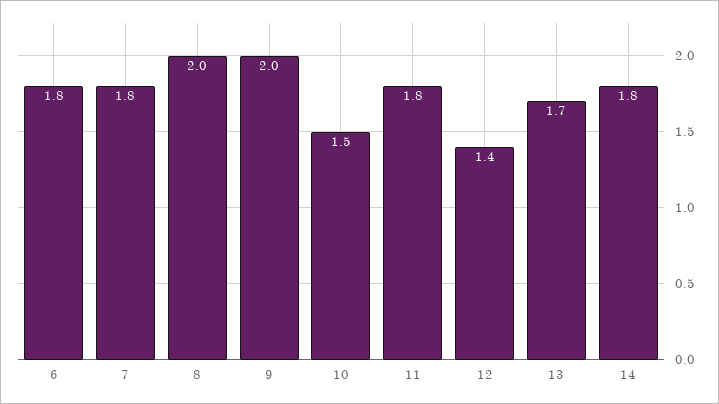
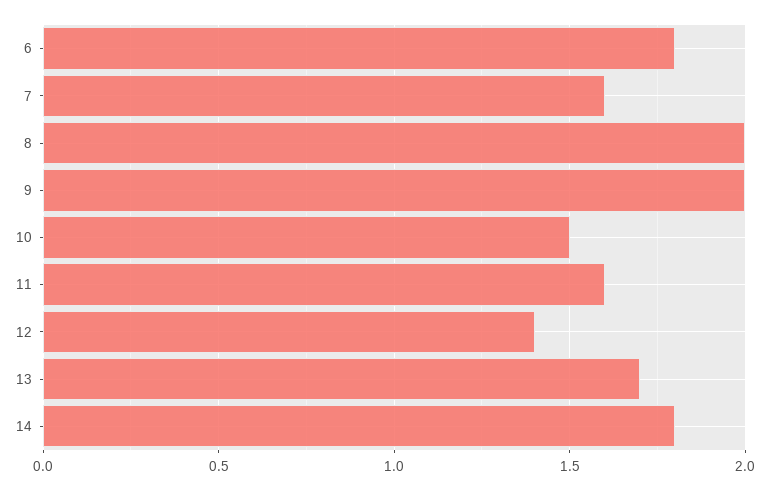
  {
    "6": 1.8,
-   "7": 1.8,
+   "7": 1.6,
    "8": 2,
    "9": 2,
    "10": 1.5,
-   "11": 1.8,
+   "11": 1.6,
    "12": 1.4,
    "13": 1.7,
    "14": 1.8
  }

